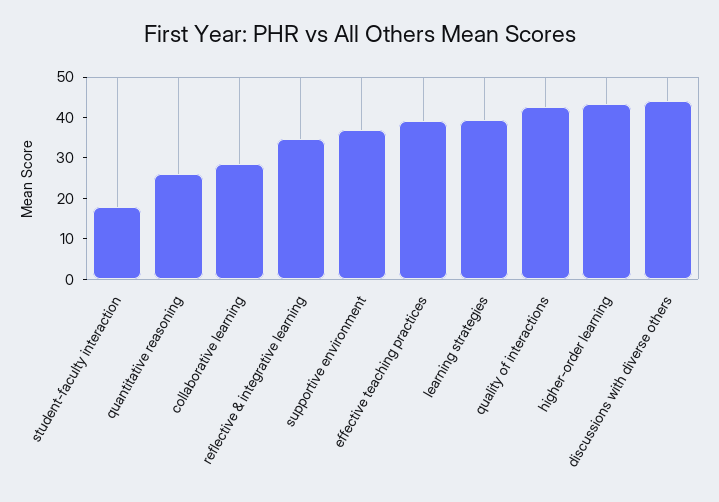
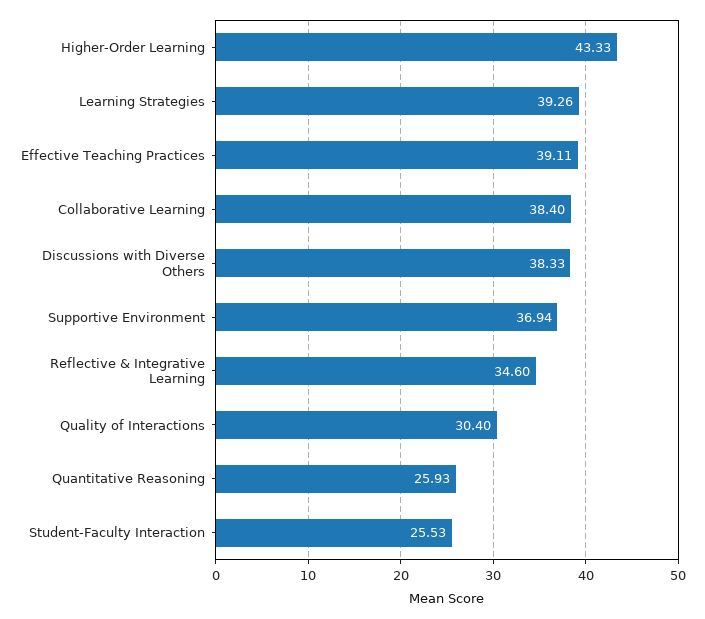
  {
-   "student-faculty interaction": 18,
+   "student-faculty interaction": 25.53,
    "quantitative reasoning": 25.93,
-   "collaborative learning": 28,
+   "collaborative learning": 38.4,
    "reflective & integrative learning": 34.6,
    "supportive environment": 36.94,
    "effective teaching practices": 39.11,
    "learning strategies": 39.26,
-   "quality of interactions": 42,
+   "quality of interactions": 30.4,
    "higher-order learning": 43.33,
-   "discussions with diverse others": 44
+   "discussions with diverse others": 38.33
  }

